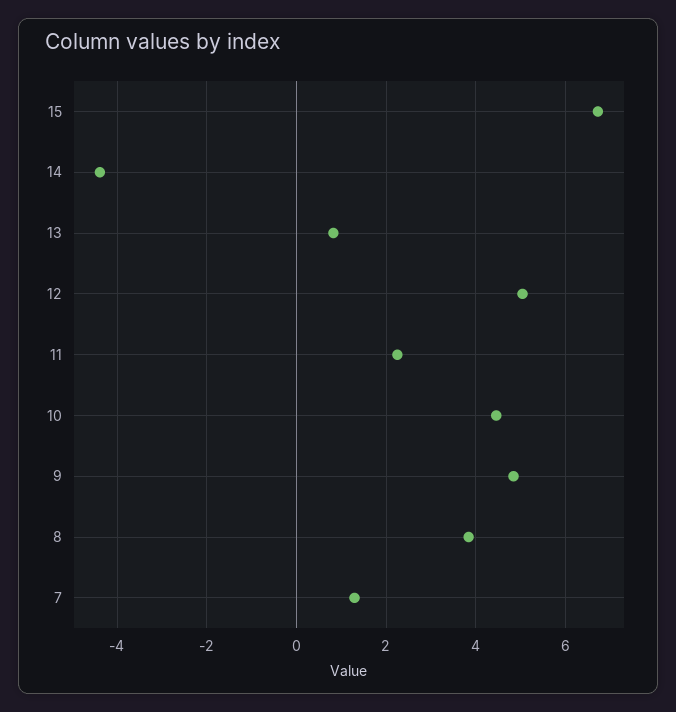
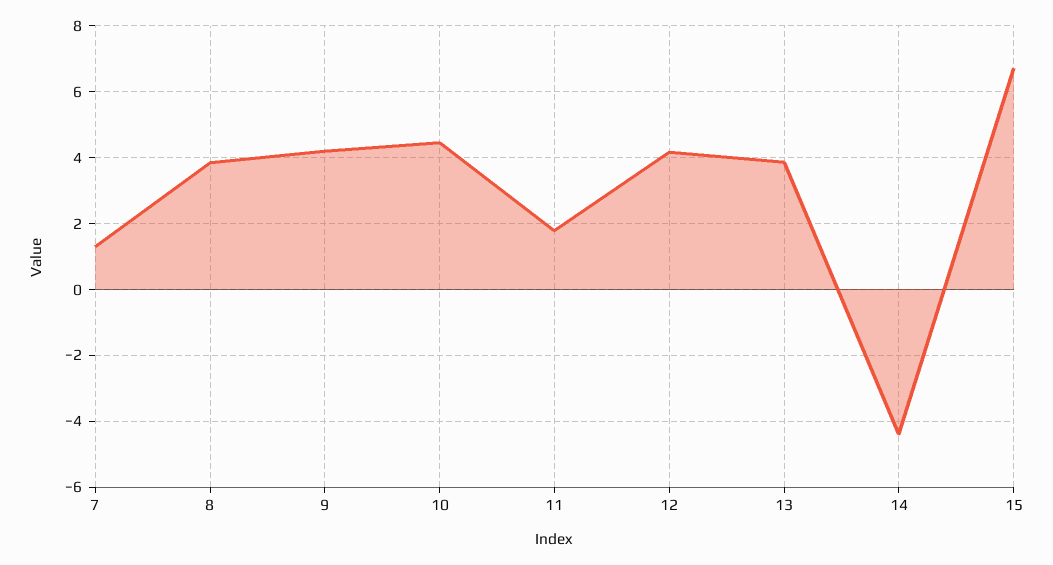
  {
    "15": 6.8,
    "14": -4.4,
-   "13": 0.8,
+   "13": 3.8,
-   "12": 5,
+   "12": 4.2,
-   "11": 2.2,
+   "11": 1.8,
    "10": 4.4,
-   "9": 4.8,
+   "9": 4.2,
    "8": 3.8,
    "7": 1.2
  }

